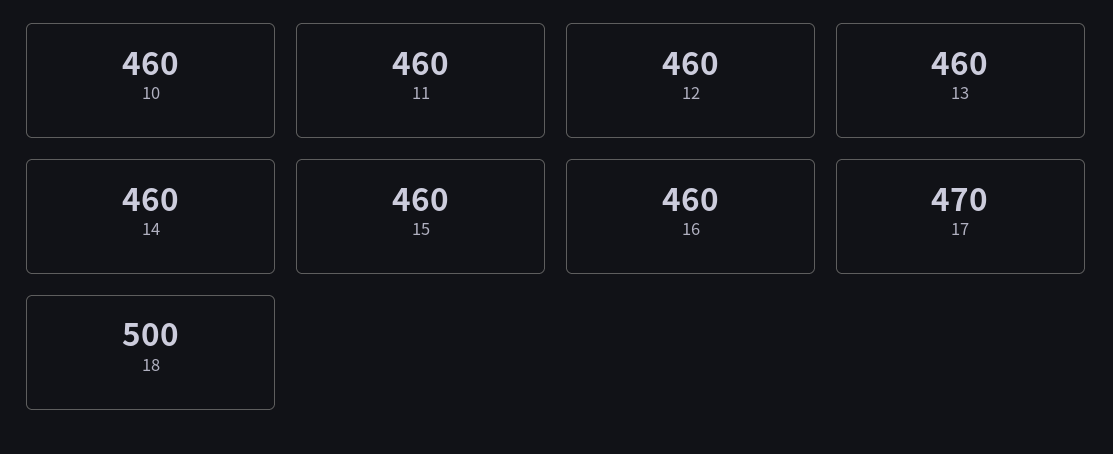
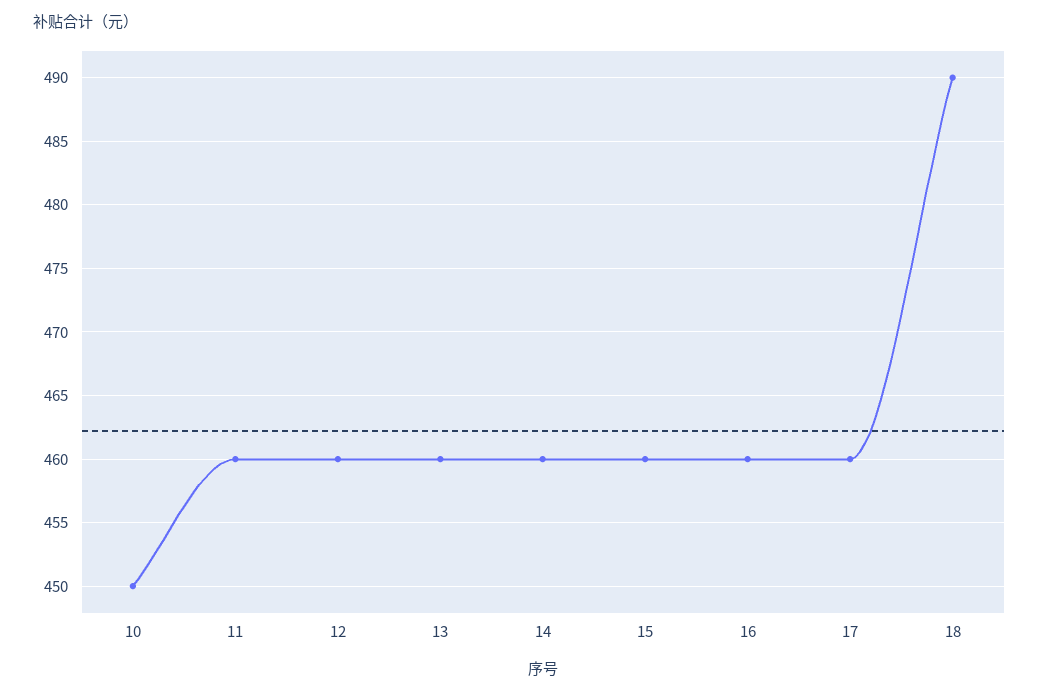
  {
-   "10": 460,
+   "10": 450,
    "11": 460,
    "12": 460,
    "13": 460,
    "14": 460,
    "15": 460,
    "16": 460,
-   "17": 470,
+   "17": 460,
-   "18": 500
+   "18": 490
  }

